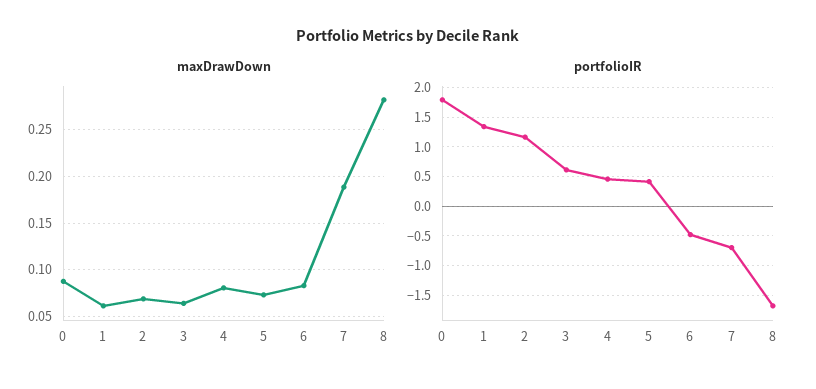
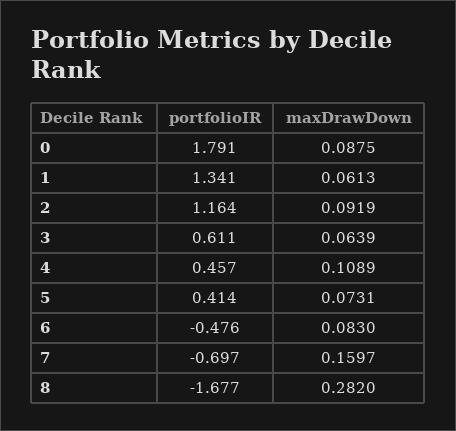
  {
    "maxDrawDown": {
      "0": 0.0875,
      "1": 0.0613,
-     "2": 0.07,
+     "2": 0.0919,
      "3": 0.0639,
-     "4": 0.08,
+     "4": 0.1089,
      "5": 0.0731,
      "6": 0.083,
-     "7": 0.19,
+     "7": 0.1597,
      "8": 0.282
    },
    "portfolioIR": {
      "0": 1.791,
      "1": 1.341,
      "2": 1.164,
      "3": 0.611,
      "4": 0.457,
      "5": 0.414,
      "6": -0.476,
      "7": -0.697,
      "8": -1.677
    }
  }

